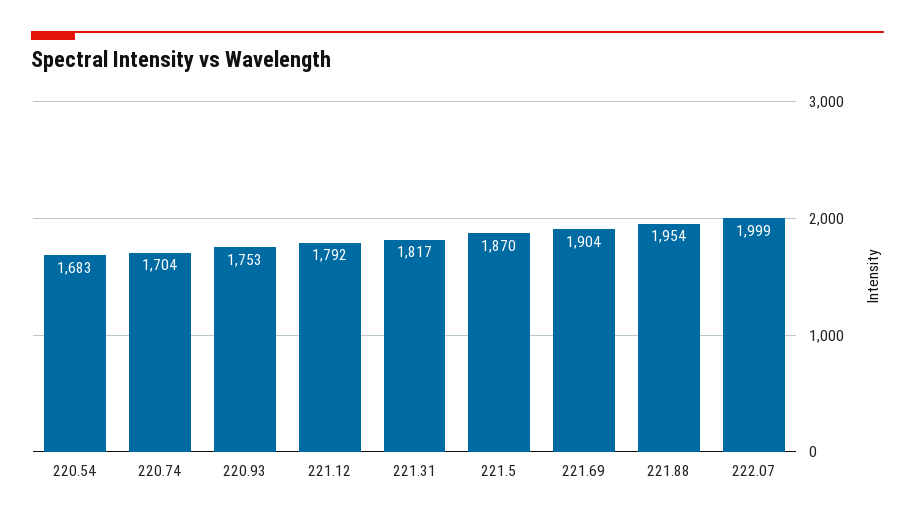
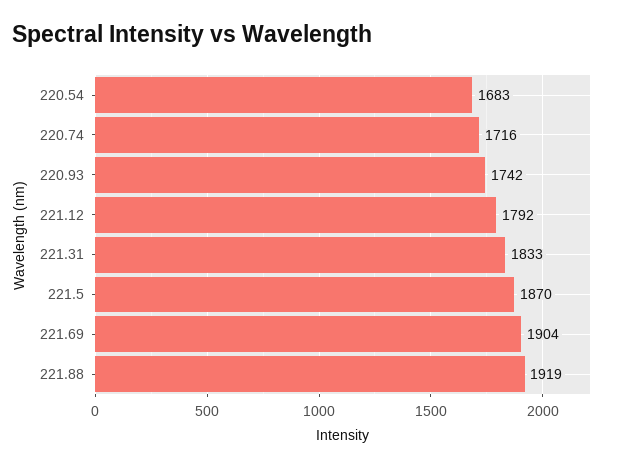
  {
    "220.54": 1683,
-   "220.74": 1704,
+   "220.74": 1716,
-   "220.93": 1753,
+   "220.93": 1742,
    "221.12": 1792,
-   "221.31": 1817,
+   "221.31": 1833,
    "221.5": 1870,
    "221.69": 1904,
-   "221.88": 1954,
+   "221.88": 1919
-   "222.07": 1999
  }

